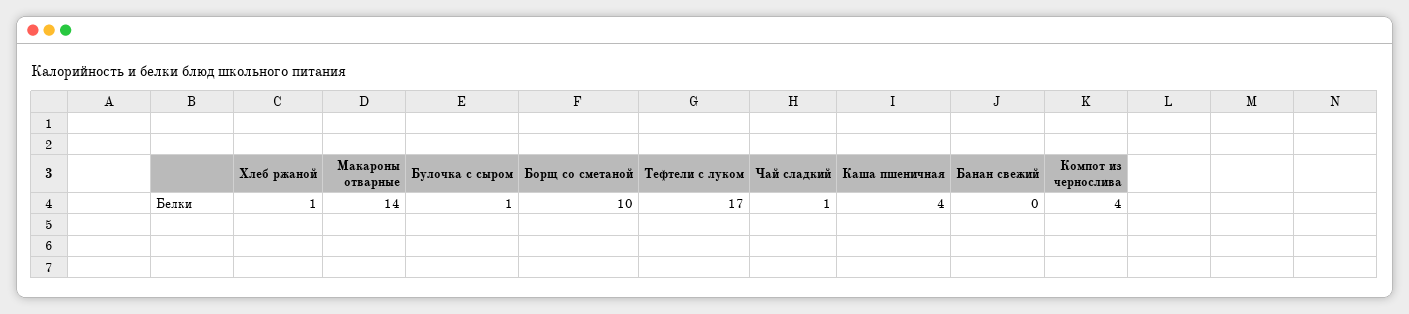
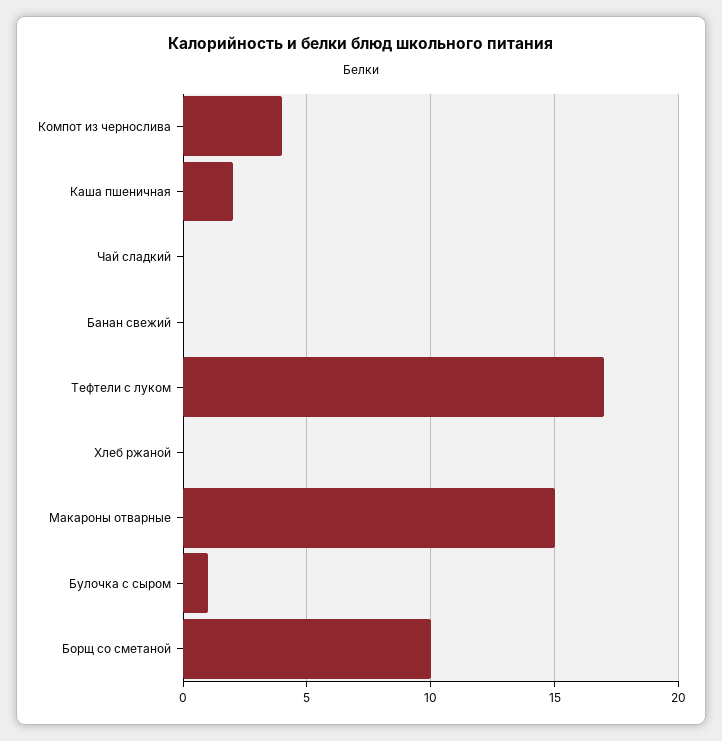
  {
-   "Хлеб ржаной": 1,
+   "Хлеб ржаной": 0,
-   "Макароны отварные": 14,
+   "Макароны отварные": 15,
    "Булочка с сыром": 1,
    "Борщ со сметаной": 10,
    "Тефтели с луком": 17,
-   "Чай сладкий": 1,
+   "Чай сладкий": 0,
-   "Каша пшеничная": 4,
+   "Каша пшеничная": 2,
    "Банан свежий": 0,
    "Компот из чернослива": 4
  }

